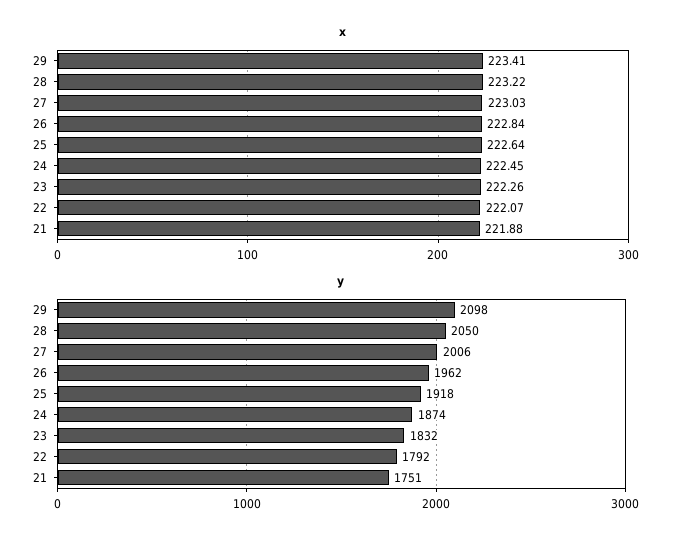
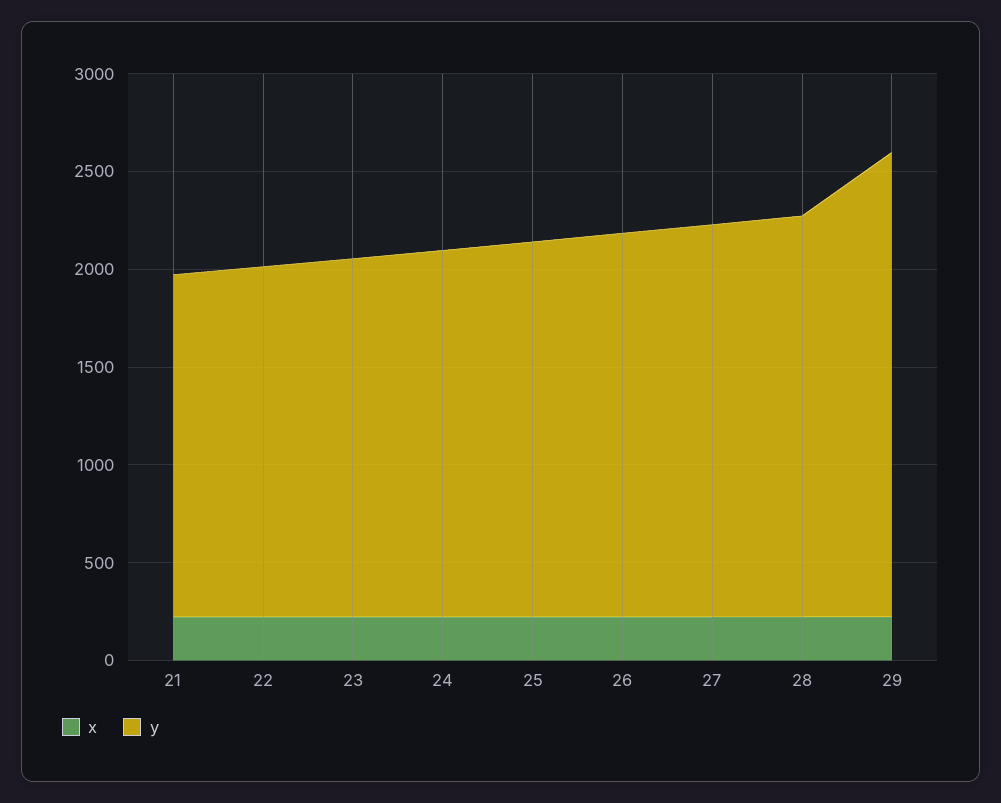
  {
    "x": {
      "29": 223.41,
      "28": 223.22,
      "27": 223.03,
      "26": 222.84,
      "25": 222.64,
      "24": 222.45,
      "23": 222.26,
      "22": 222.07,
      "21": 221.88
    },
    "y": {
-     "29": 2098,
+     "29": 2400,
      "28": 2050,
      "27": 2006,
      "26": 1962,
      "25": 1918,
      "24": 1874,
      "23": 1832,
      "22": 1792,
      "21": 1751
    }
  }

